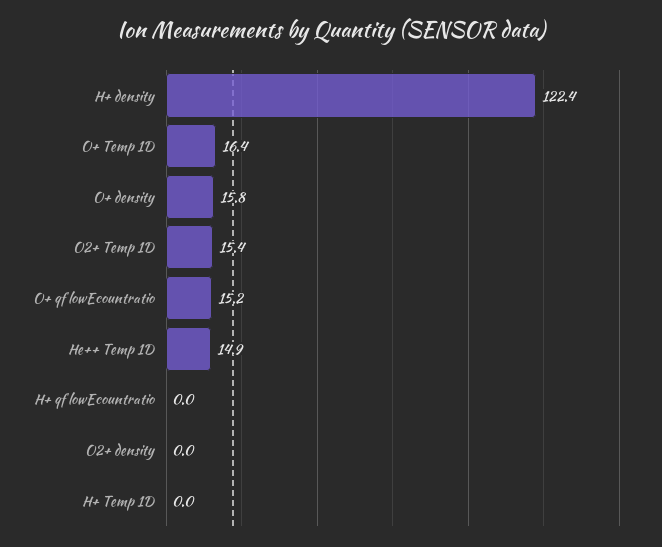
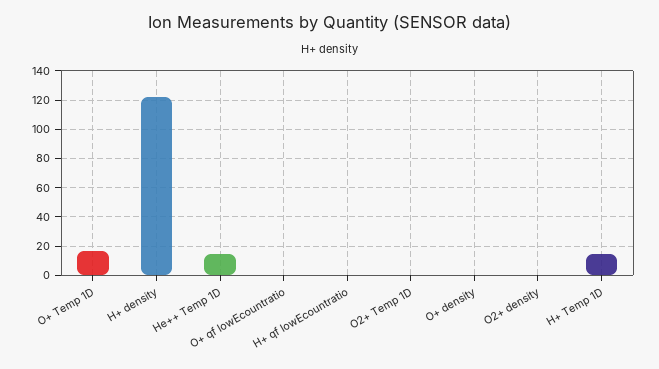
  {
    "H+ density": 122.4,
    "O+ Temp 1D": 16.4,
-   "O+ density": 15.8,
+   "O+ density": 0,
-   "O2+ Temp 1D": 15.4,
+   "O2+ Temp 1D": 0,
-   "O+ qf lowEcountratio": 15.2,
+   "O+ qf lowEcountratio": 0,
    "He++ Temp 1D": 14.9,
    "H+ qf lowEcountratio": 0,
    "O2+ density": 0,
-   "H+ Temp 1D": 0
+   "H+ Temp 1D": 15
  }

